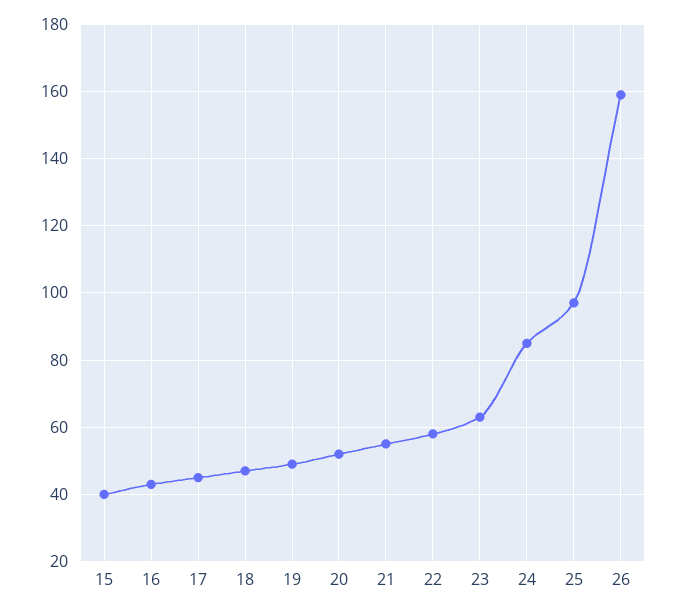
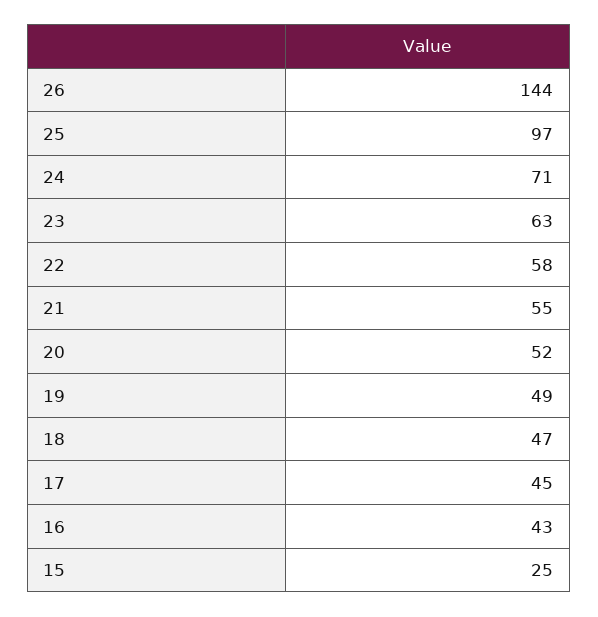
  {
-   "15": 40,
+   "15": 25,
    "16": 43,
    "17": 45,
    "18": 47,
    "19": 49,
    "20": 52,
    "21": 55,
    "22": 58,
    "23": 63,
-   "24": 85,
+   "24": 71,
    "25": 97,
-   "26": 160
+   "26": 144
  }

